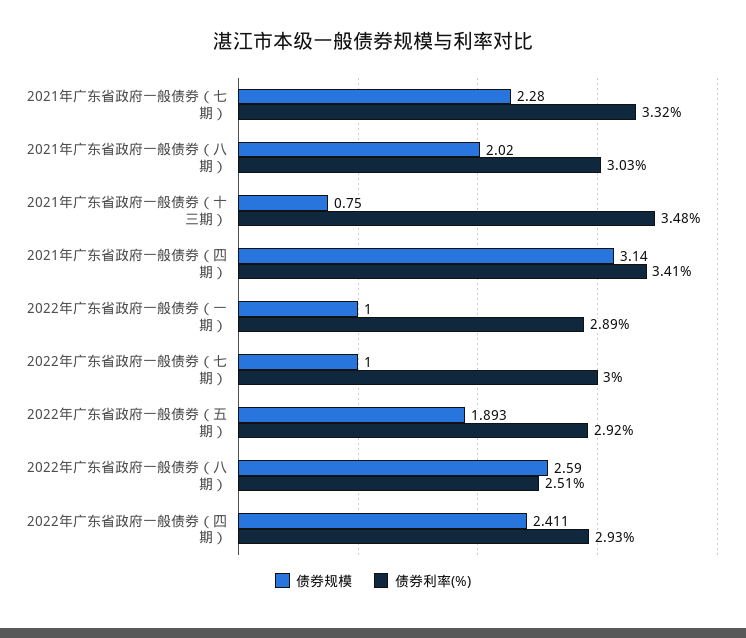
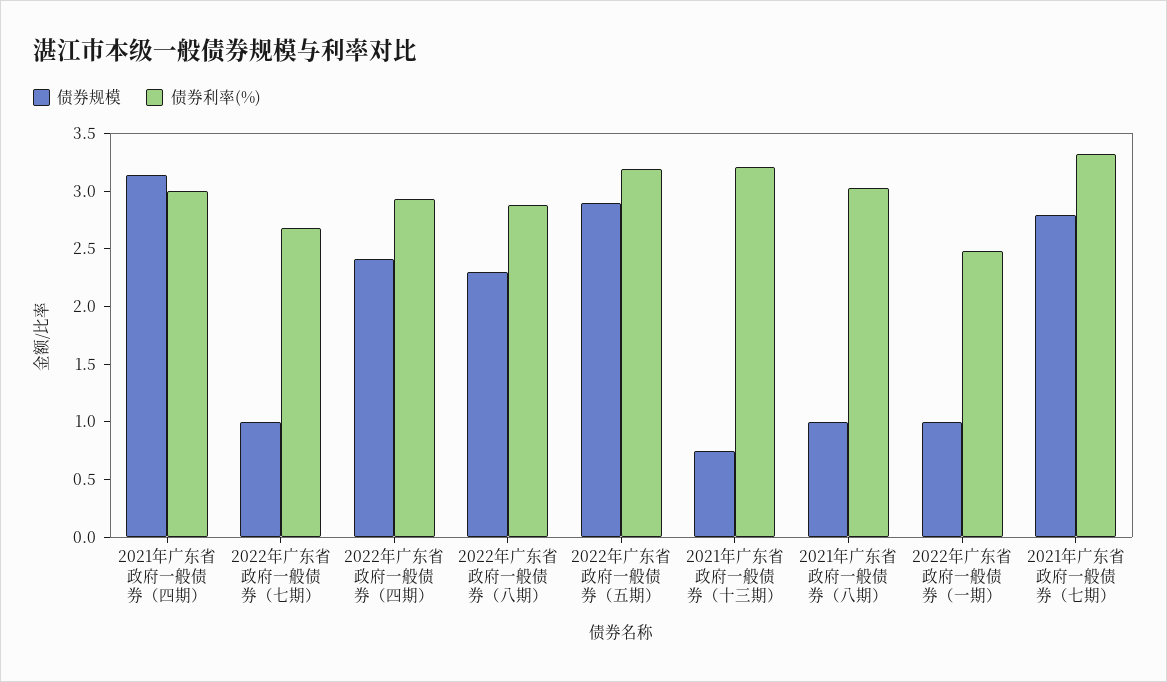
  {
    "债券规模": {
-     "2021年广东省政府一般债券（七期）": 2.28,
+     "2021年广东省政府一般债券（七期）": 2.8,
-     "2021年广东省政府一般债券（八期）": 2.02,
+     "2021年广东省政府一般债券（八期）": 1,
      "2021年广东省政府一般债券（十三期）": 0.75,
      "2021年广东省政府一般债券（四期）": 3.14,
      "2022年广东省政府一般债券（一期）": 1,
      "2022年广东省政府一般债券（七期）": 1,
-     "2022年广东省政府一般债券（五期）": 1.893,
+     "2022年广东省政府一般债券（五期）": 2.9,
-     "2022年广东省政府一般债券（八期）": 2.59,
+     "2022年广东省政府一般债券（八期）": 2.3,
      "2022年广东省政府一般债券（四期）": 2.411
    },
    "债券利率(%)": {
      "2021年广东省政府一般债券（七期）": 3.32,
      "2021年广东省政府一般债券（八期）": 3.03,
-     "2021年广东省政府一般债券（十三期）": 3.48,
+     "2021年广东省政府一般债券（十三期）": 3.2,
-     "2021年广东省政府一般债券（四期）": 3.41,
+     "2021年广东省政府一般债券（四期）": 3,
-     "2022年广东省政府一般债券（一期）": 2.89,
+     "2022年广东省政府一般债券（一期）": 2.5,
-     "2022年广东省政府一般债券（七期）": 3,
+     "2022年广东省政府一般债券（七期）": 2.7,
-     "2022年广东省政府一般债券（五期）": 2.92,
+     "2022年广东省政府一般债券（五期）": 3.2,
-     "2022年广东省政府一般债券（八期）": 2.51,
+     "2022年广东省政府一般债券（八期）": 2.9,
      "2022年广东省政府一般债券（四期）": 2.93
    }
  }

